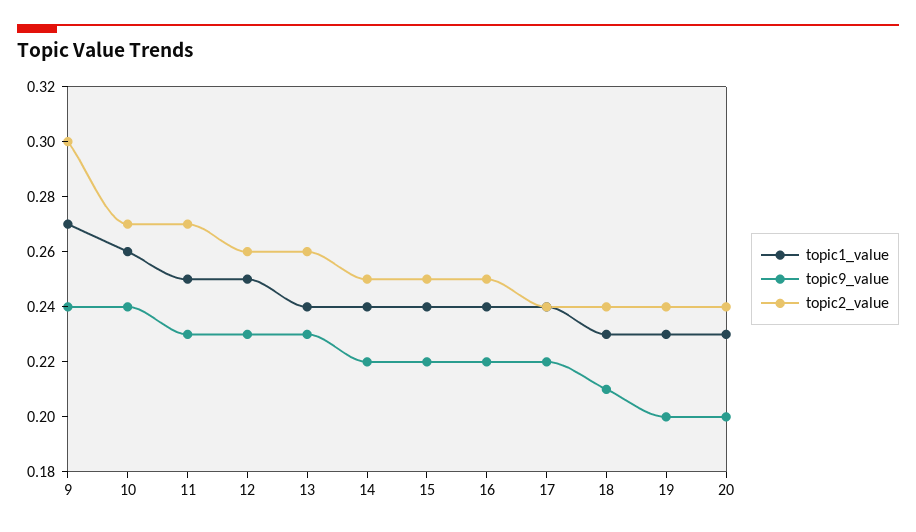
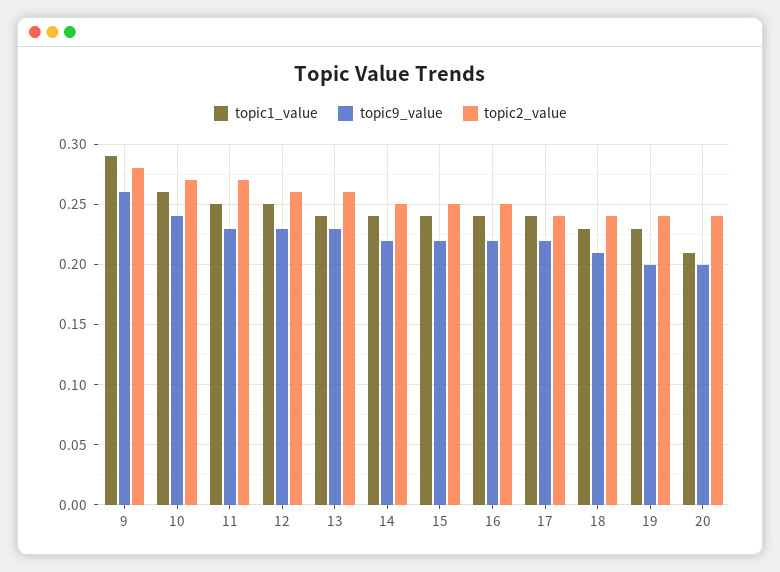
  {
    "topic1_value": {
-     "9": 0.27,
+     "9": 0.29,
      "10": 0.26,
      "11": 0.25,
      "12": 0.25,
      "13": 0.24,
      "14": 0.24,
      "15": 0.24,
      "16": 0.24,
      "17": 0.24,
      "18": 0.23,
      "19": 0.23,
-     "20": 0.23
+     "20": 0.21
    },
    "topic9_value": {
-     "9": 0.24,
+     "9": 0.26,
      "10": 0.24,
      "11": 0.23,
      "12": 0.23,
      "13": 0.23,
      "14": 0.22,
      "15": 0.22,
      "16": 0.22,
      "17": 0.22,
      "18": 0.21,
      "19": 0.2,
      "20": 0.2
    },
    "topic2_value": {
-     "9": 0.3,
+     "9": 0.28,
      "10": 0.27,
      "11": 0.27,
      "12": 0.26,
      "13": 0.26,
      "14": 0.25,
      "15": 0.25,
      "16": 0.25,
      "17": 0.24,
      "18": 0.24,
      "19": 0.24,
      "20": 0.24
    }
  }

